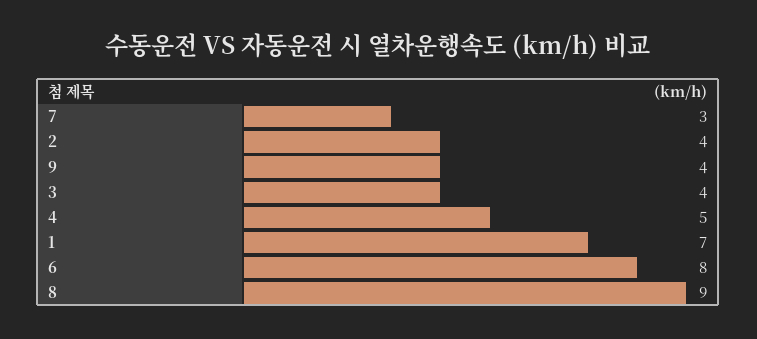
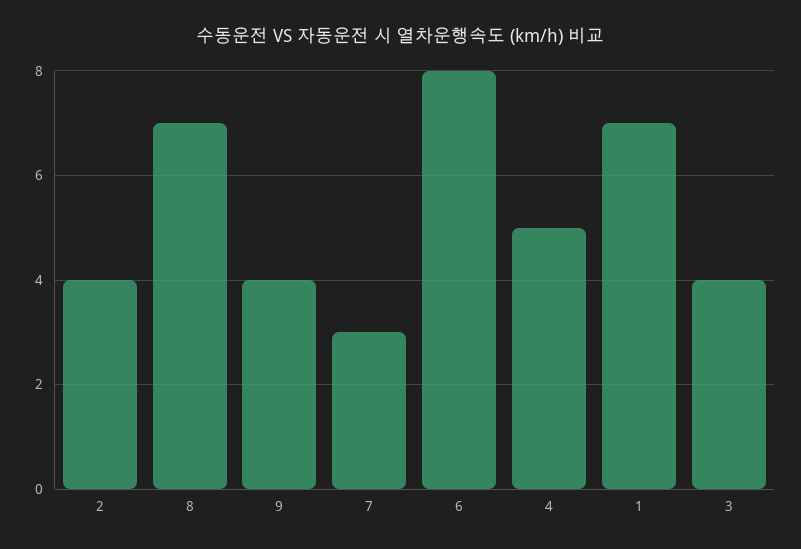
  {
    "7": 3,
    "2": 4,
    "9": 4,
    "3": 4,
    "4": 5,
    "1": 7,
    "6": 8,
-   "8": 9
+   "8": 7
  }

